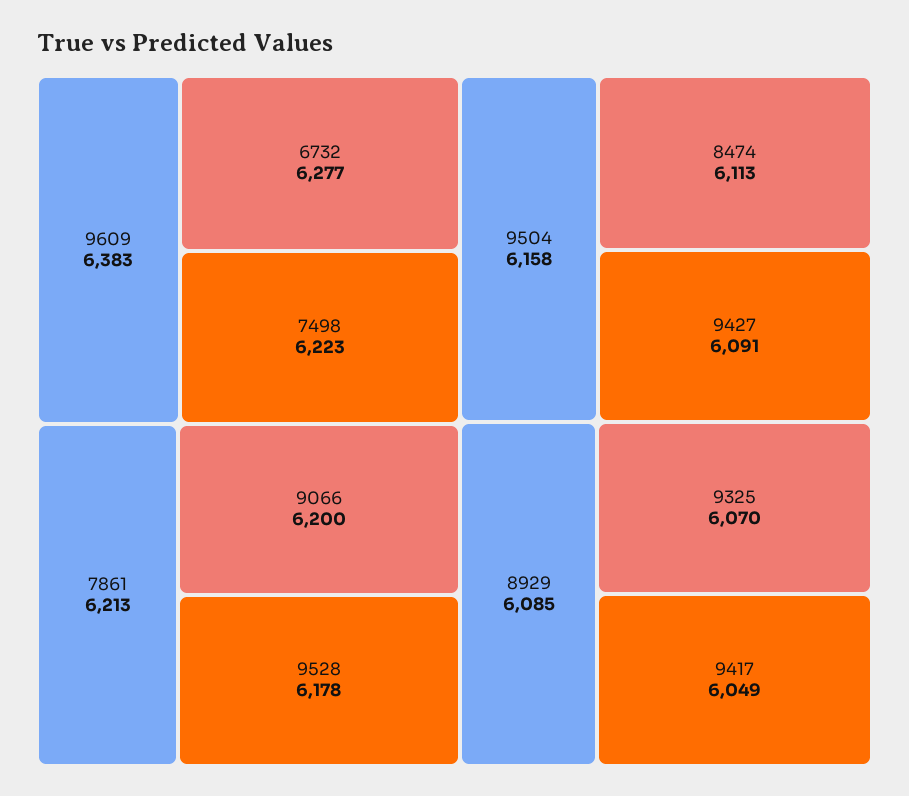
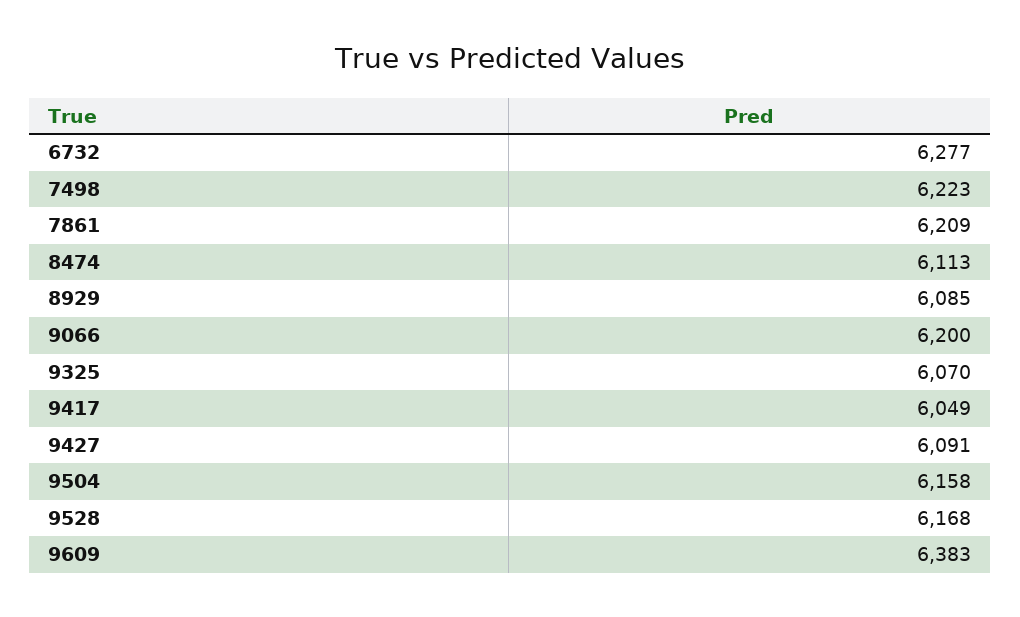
  {
    "9609": 6383,
    "6732": 6277,
    "7498": 6223,
-   "7861": 6213,
+   "7861": 6209,
    "9066": 6200,
-   "9528": 6178,
+   "9528": 6168,
    "9504": 6158,
    "8474": 6113,
    "9427": 6091,
    "8929": 6085,
    "9325": 6070,
    "9417": 6049
  }

